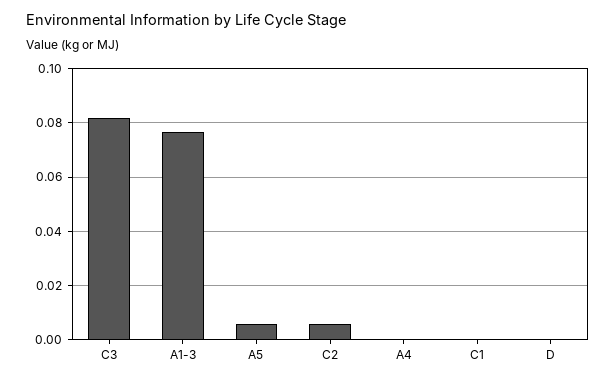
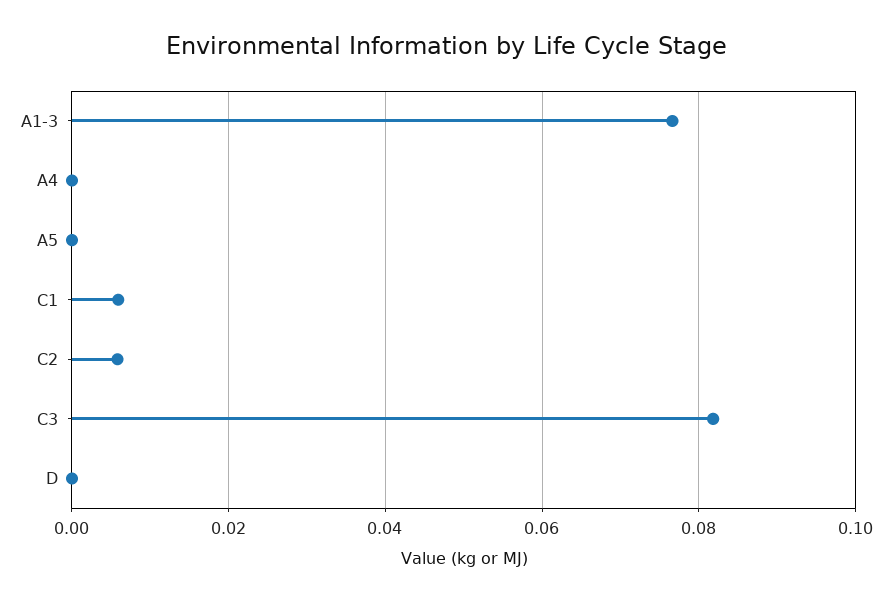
  {
    "C3": 0.082,
    "A1-3": 0.076,
-   "A5": 0.005,
+   "A5": 0,
    "C2": 0.006,
    "A4": 0,
-   "C1": 0,
+   "C1": 0.006,
    "D": 0
  }

